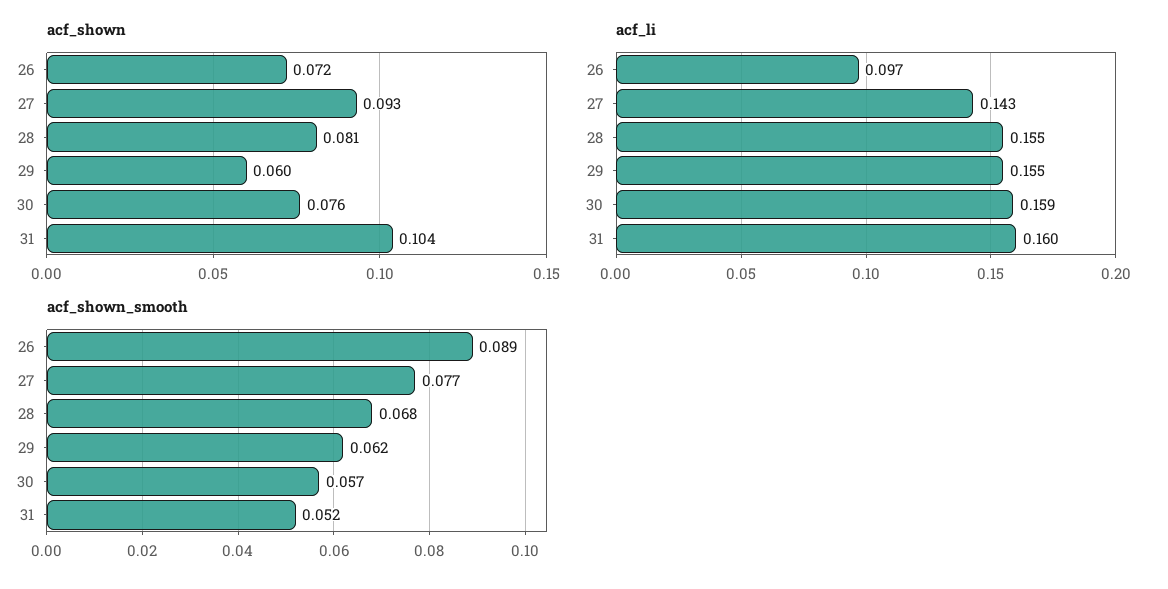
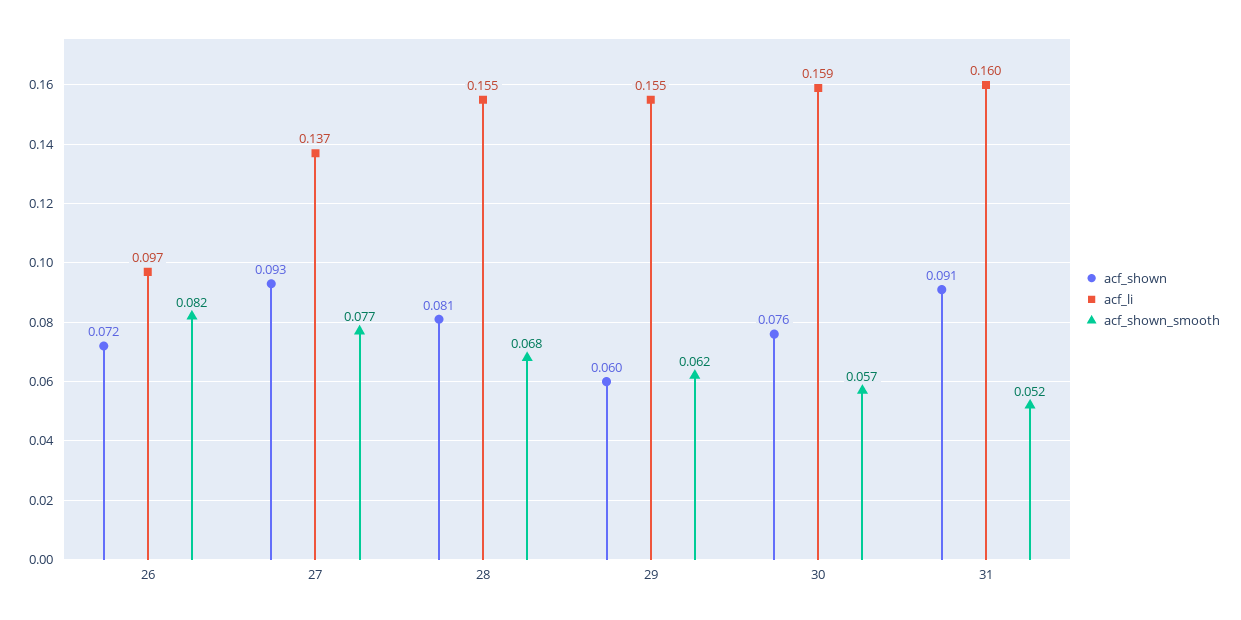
  {
    "acf_shown": {
      "26": 0.072,
      "27": 0.093,
      "28": 0.081,
      "29": 0.06,
      "30": 0.076,
-     "31": 0.104
+     "31": 0.091
    },
    "acf_li": {
      "26": 0.097,
-     "27": 0.143,
+     "27": 0.137,
      "28": 0.155,
      "29": 0.155,
      "30": 0.159,
      "31": 0.16
    },
    "acf_shown_smooth": {
-     "26": 0.089,
+     "26": 0.082,
      "27": 0.077,
      "28": 0.068,
      "29": 0.062,
      "30": 0.057,
      "31": 0.052
    }
  }

